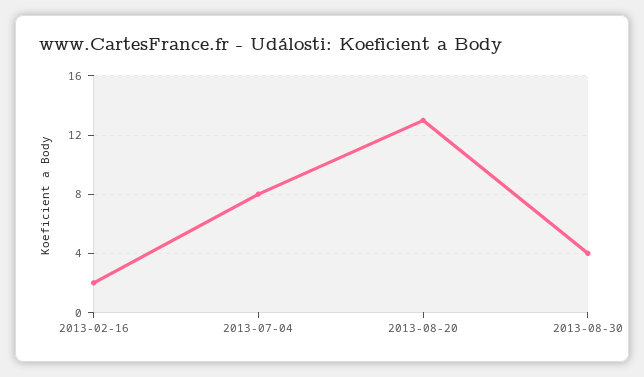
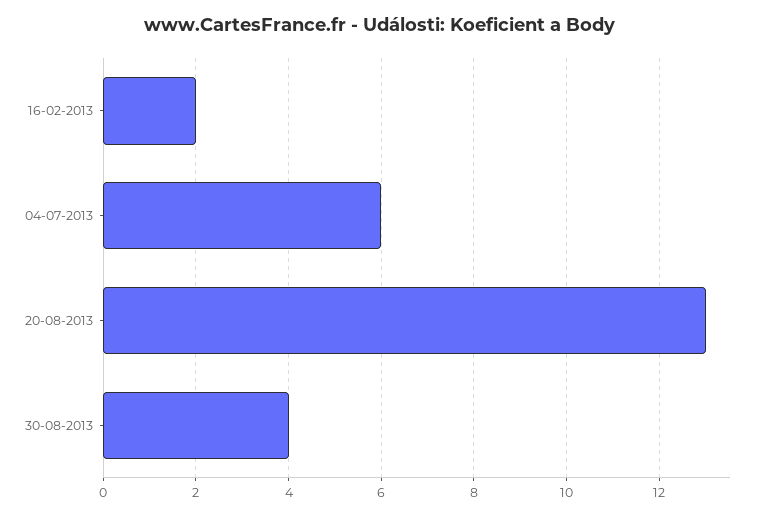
  {
    "2013-02-16": 2,
-   "2013-07-04": 8,
+   "2013-07-04": 6,
    "2013-08-20": 13,
    "2013-08-30": 4
  }

